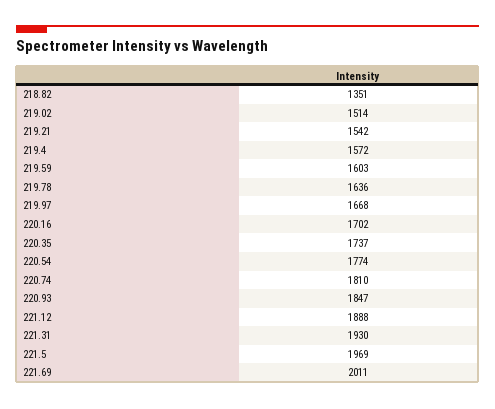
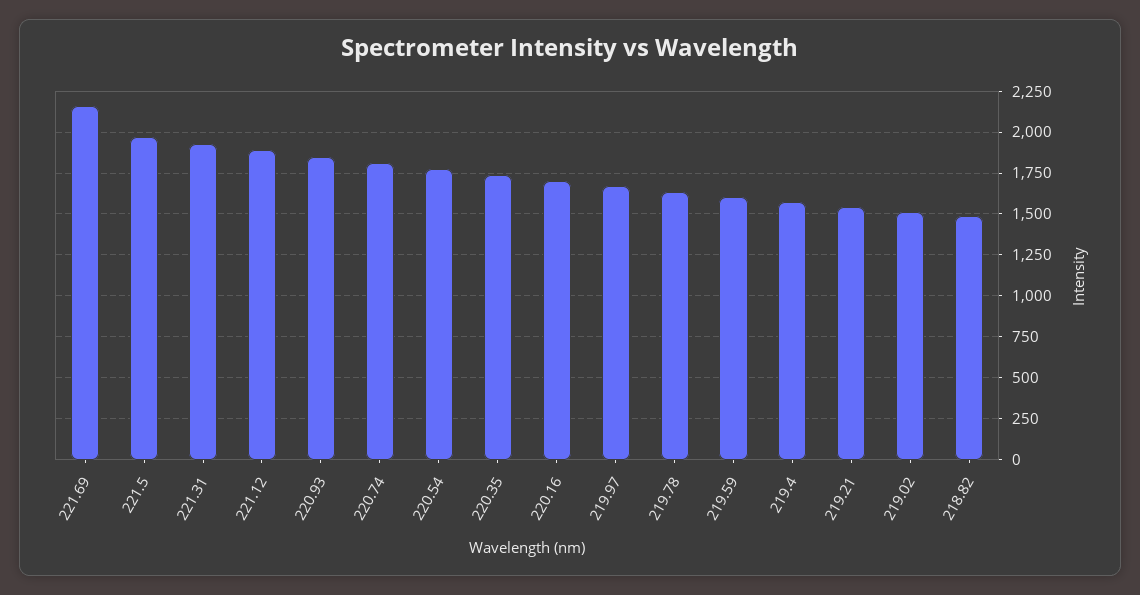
  {
-   "218.82": 1351,
+   "218.82": 1500,
    "219.02": 1514,
    "219.21": 1542,
    "219.4": 1572,
    "219.59": 1603,
    "219.78": 1636,
    "219.97": 1668,
    "220.16": 1702,
    "220.35": 1737,
    "220.54": 1774,
    "220.74": 1810,
    "220.93": 1847,
    "221.12": 1888,
    "221.31": 1930,
    "221.5": 1969,
-   "221.69": 2011
+   "221.69": 2150
  }

